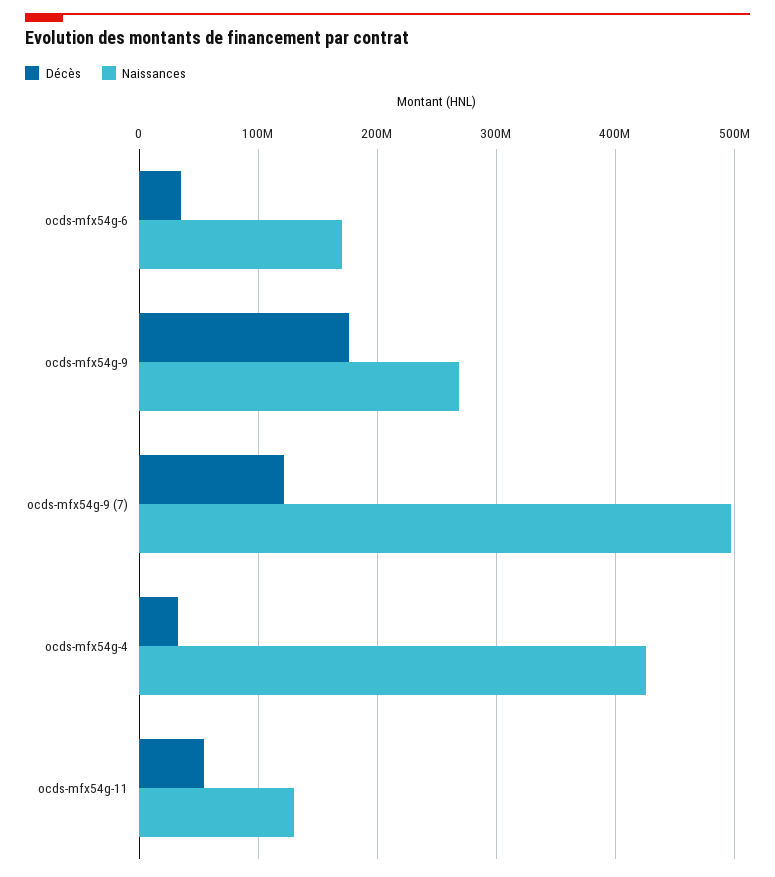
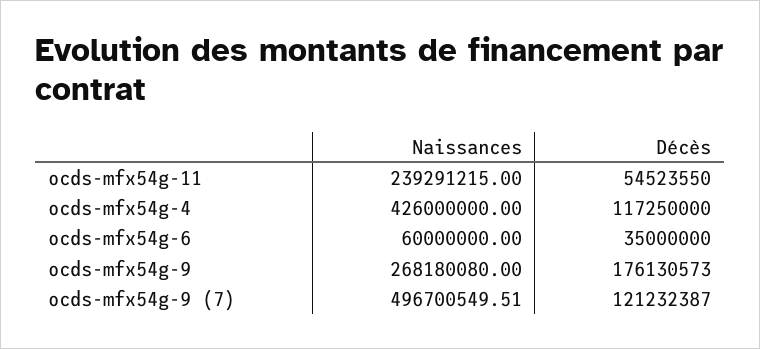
  {
    "Décès": {
      "ocds-mfx54g-6": 35000000,
      "ocds-mfx54g-9": 176130573,
      "ocds-mfx54g-9 (7)": 121232387,
-     "ocds-mfx54g-4": 30000000,
+     "ocds-mfx54g-4": 117250000,
      "ocds-mfx54g-11": 54523550
    },
    "Naissances": {
-     "ocds-mfx54g-6": 170000000,
+     "ocds-mfx54g-6": 60000000,
      "ocds-mfx54g-9": 268180080,
      "ocds-mfx54g-9 (7)": 496700549.51,
      "ocds-mfx54g-4": 426000000,
-     "ocds-mfx54g-11": 130000000
+     "ocds-mfx54g-11": 239291215
    }
  }

